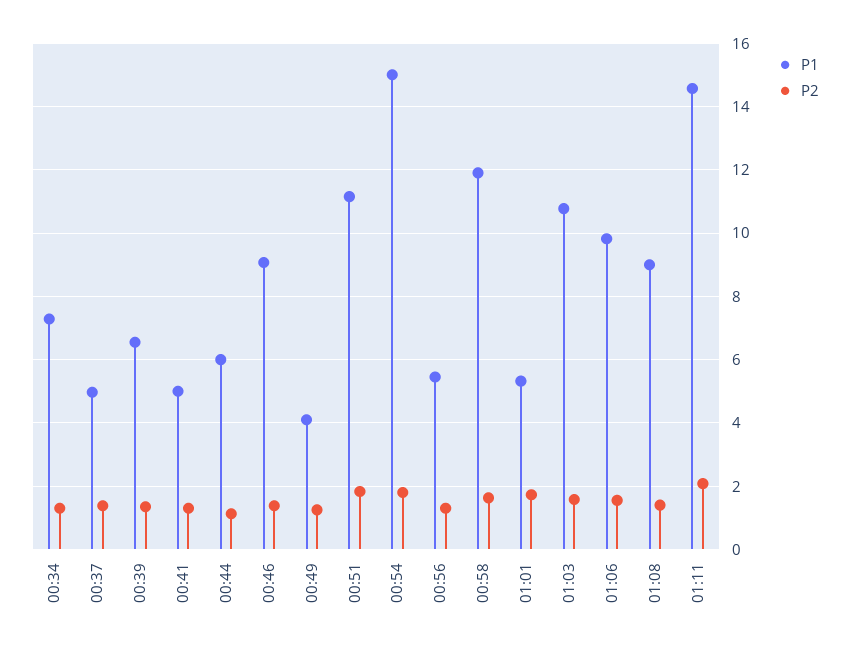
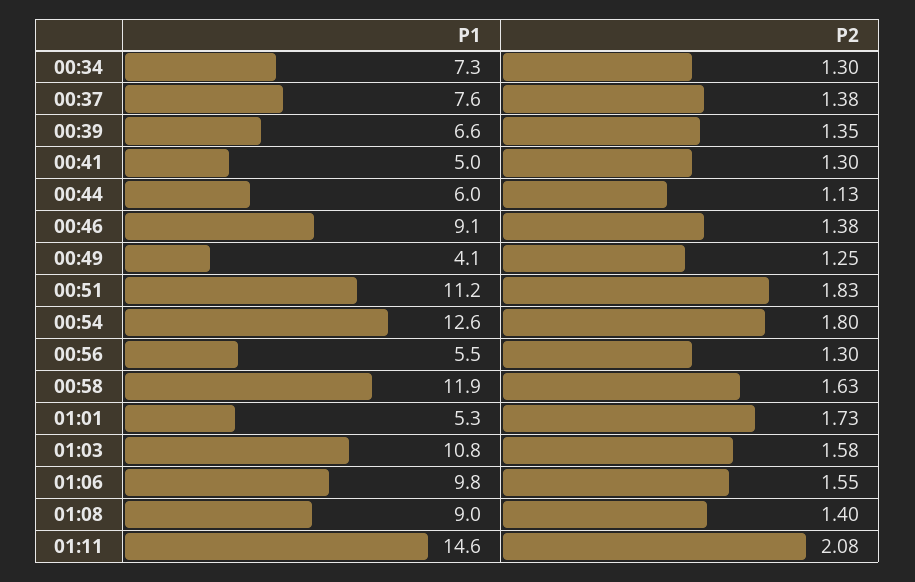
  {
    "P1": {
      "00:34": 7.3,
-     "00:37": 5,
+     "00:37": 7.6,
      "00:39": 6.6,
      "00:41": 5,
      "00:44": 6,
      "00:46": 9.1,
      "00:49": 4.1,
      "00:51": 11.2,
-     "00:54": 15,
+     "00:54": 12.6,
      "00:56": 5.5,
      "00:58": 11.9,
      "01:01": 5.3,
      "01:03": 10.8,
      "01:06": 9.8,
      "01:08": 9,
      "01:11": 14.6
    },
    "P2": {
      "00:34": 1.3,
      "00:37": 1.38,
      "00:39": 1.35,
      "00:41": 1.3,
      "00:44": 1.13,
      "00:46": 1.38,
      "00:49": 1.25,
      "00:51": 1.83,
      "00:54": 1.8,
      "00:56": 1.3,
      "00:58": 1.63,
      "01:01": 1.73,
      "01:03": 1.58,
      "01:06": 1.55,
      "01:08": 1.4,
      "01:11": 2.08
    }
  }

